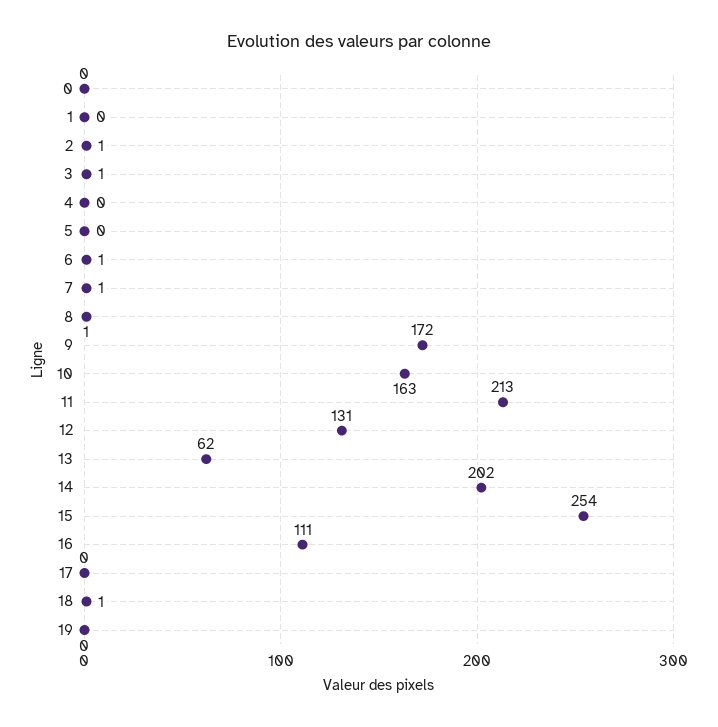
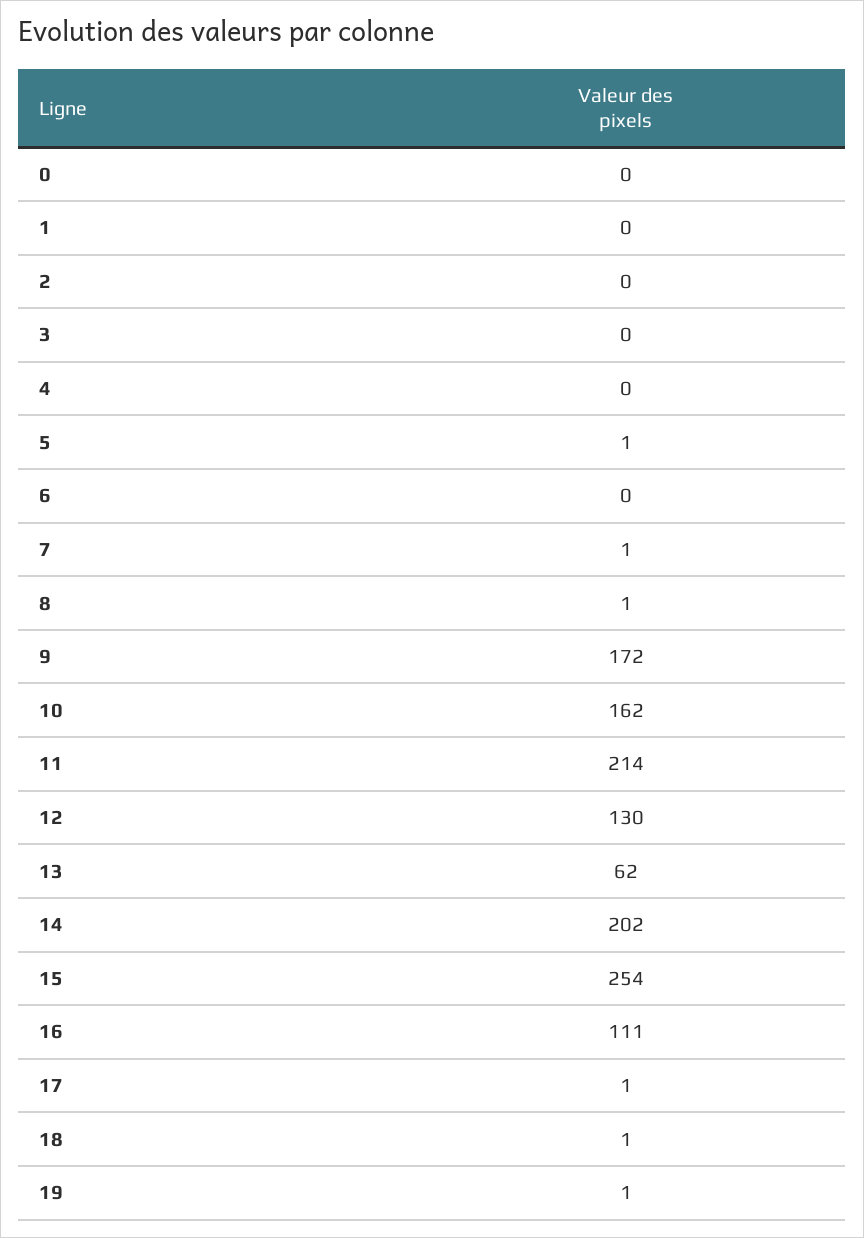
  {
    "0": 0,
    "1": 0,
-   "2": 1,
+   "2": 0,
-   "3": 1,
+   "3": 0,
    "4": 0,
-   "5": 0,
+   "5": 1,
-   "6": 1,
+   "6": 0,
    "7": 1,
    "8": 1,
    "9": 172,
-   "10": 163,
+   "10": 162,
-   "11": 213,
+   "11": 214,
-   "12": 131,
+   "12": 130,
    "13": 62,
    "14": 202,
    "15": 254,
    "16": 111,
-   "17": 0,
+   "17": 1,
    "18": 1,
-   "19": 0
+   "19": 1
  }

